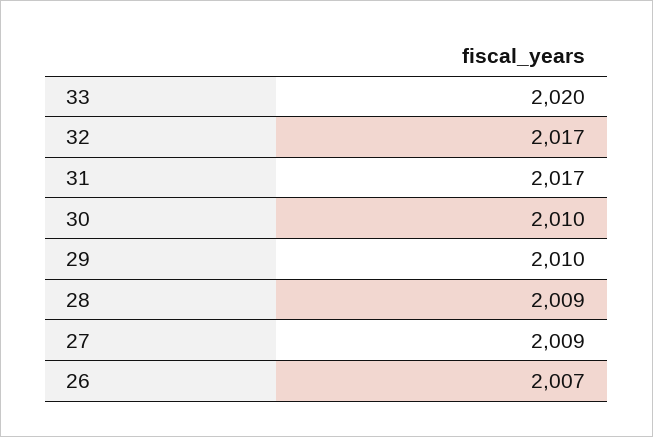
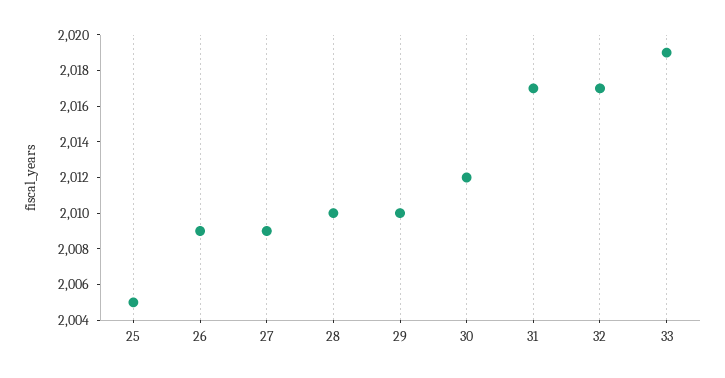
  {
-   "33": 2020,
+   "33": 2019,
    "32": 2017,
    "31": 2017,
-   "30": 2010,
+   "30": 2012,
    "29": 2010,
-   "28": 2009,
+   "28": 2010,
    "27": 2009,
-   "26": 2007
+   "26": 2009,
+   "25": 2005
  }

